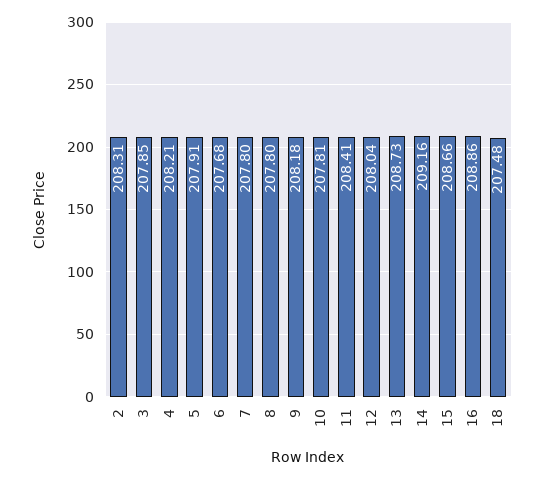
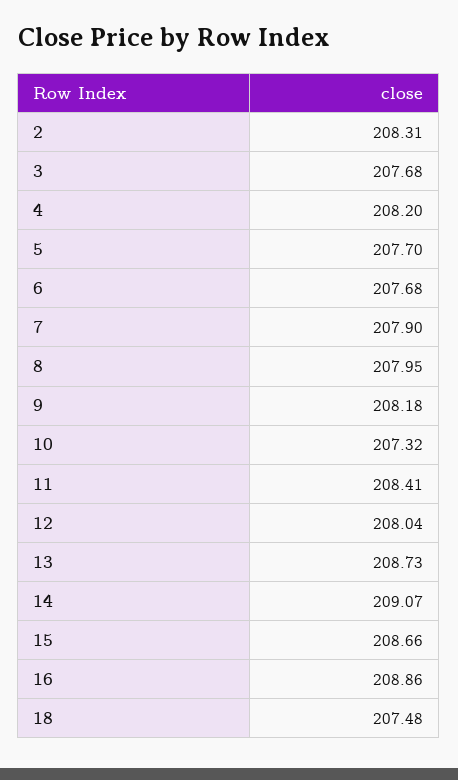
  {
    "2": 208.31,
-   "3": 207.85,
+   "3": 207.68,
-   "4": 208.21,
+   "4": 208.2,
-   "5": 207.91,
+   "5": 207.7,
    "6": 207.68,
-   "7": 207.8,
+   "7": 207.9,
-   "8": 207.8,
+   "8": 207.95,
    "9": 208.18,
-   "10": 207.81,
+   "10": 207.32,
    "11": 208.41,
    "12": 208.04,
    "13": 208.73,
-   "14": 209.16,
+   "14": 209.07,
    "15": 208.66,
    "16": 208.86,
    "18": 207.48
  }

